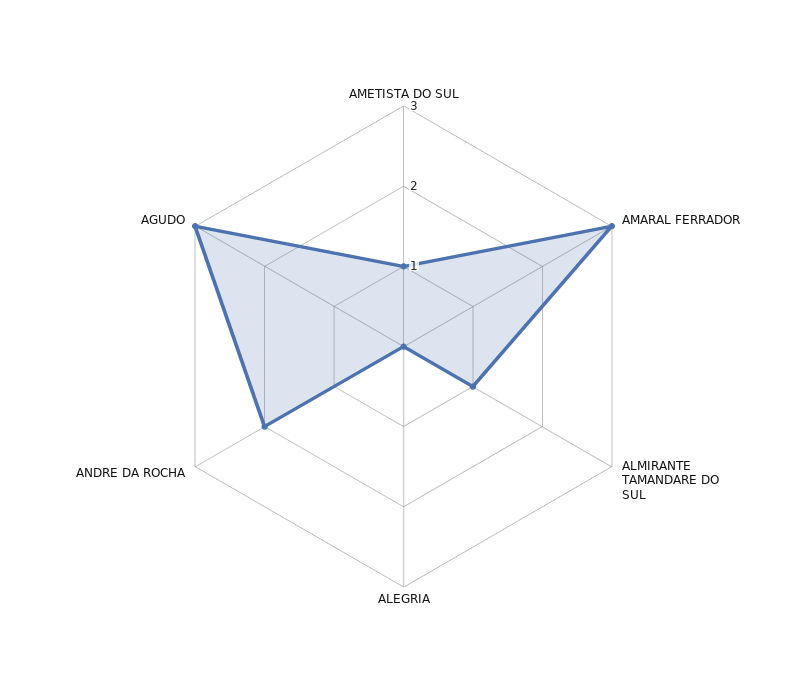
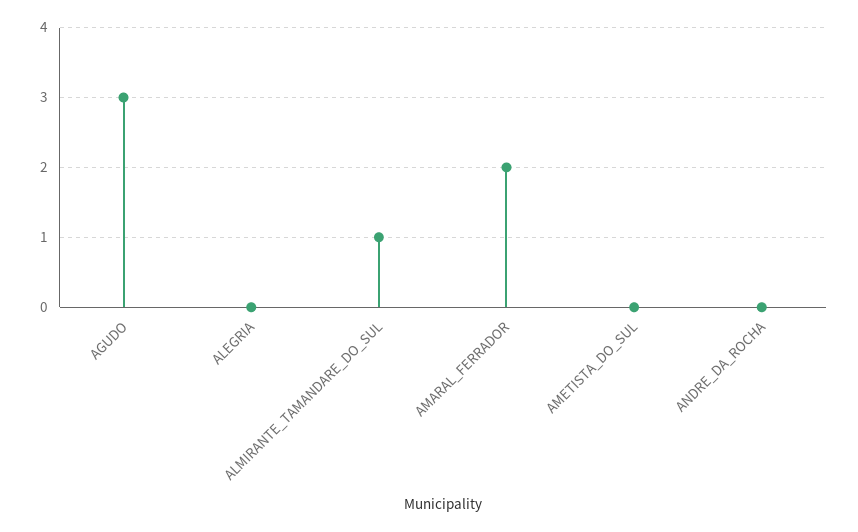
  {
-   "AMETISTA DO SUL": 1,
+   "AMETISTA DO SUL": 0,
-   "AMARAL FERRADOR": 3,
+   "AMARAL FERRADOR": 2,
    "ALMIRANTE TAMANDARE DO SUL": 1,
    "ALEGRIA": 0,
-   "ANDRE DA ROCHA": 2,
+   "ANDRE DA ROCHA": 0,
    "AGUDO": 3
  }

